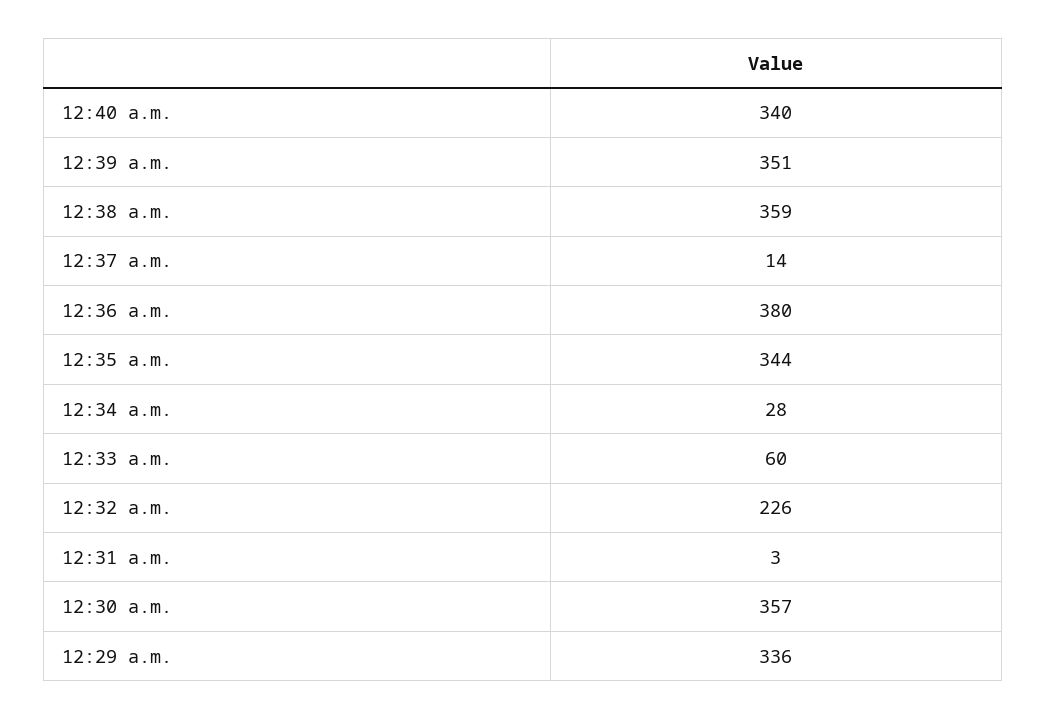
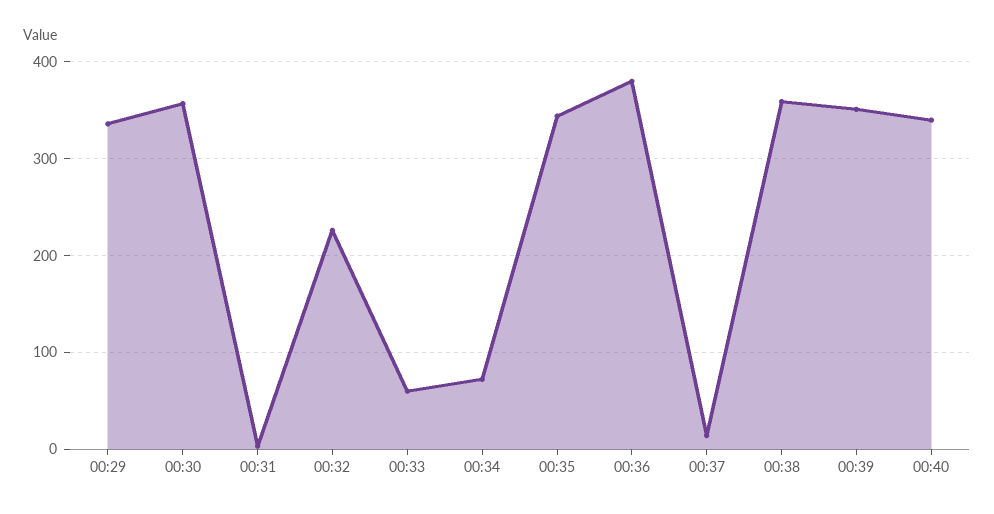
  {
    "12:40 a.m.": 340,
    "12:39 a.m.": 351,
    "12:38 a.m.": 359,
    "12:37 a.m.": 14,
    "12:36 a.m.": 380,
    "12:35 a.m.": 344,
-   "12:34 a.m.": 28,
+   "12:34 a.m.": 70,
    "12:33 a.m.": 60,
    "12:32 a.m.": 226,
    "12:31 a.m.": 3,
    "12:30 a.m.": 357,
    "12:29 a.m.": 336
  }

